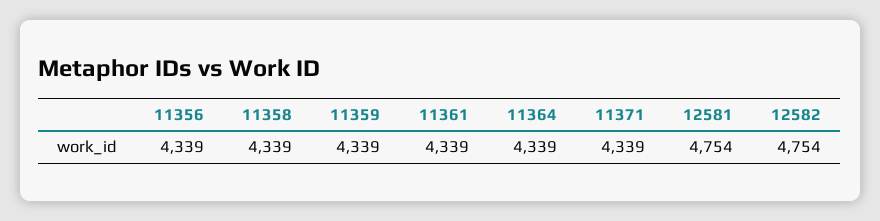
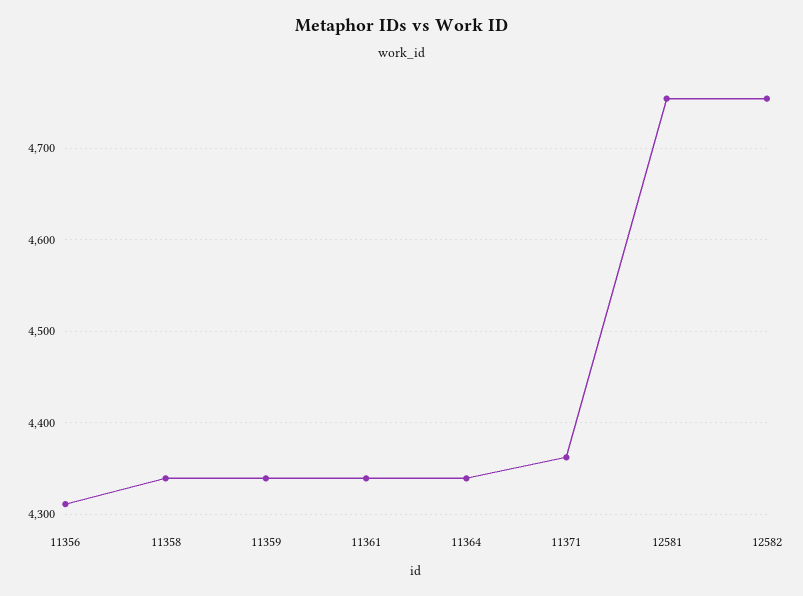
  {
-   "11356": 4339,
+   "11356": 4310,
    "11358": 4339,
    "11359": 4339,
    "11361": 4339,
    "11364": 4339,
-   "11371": 4339,
+   "11371": 4360,
    "12581": 4754,
    "12582": 4754
  }

